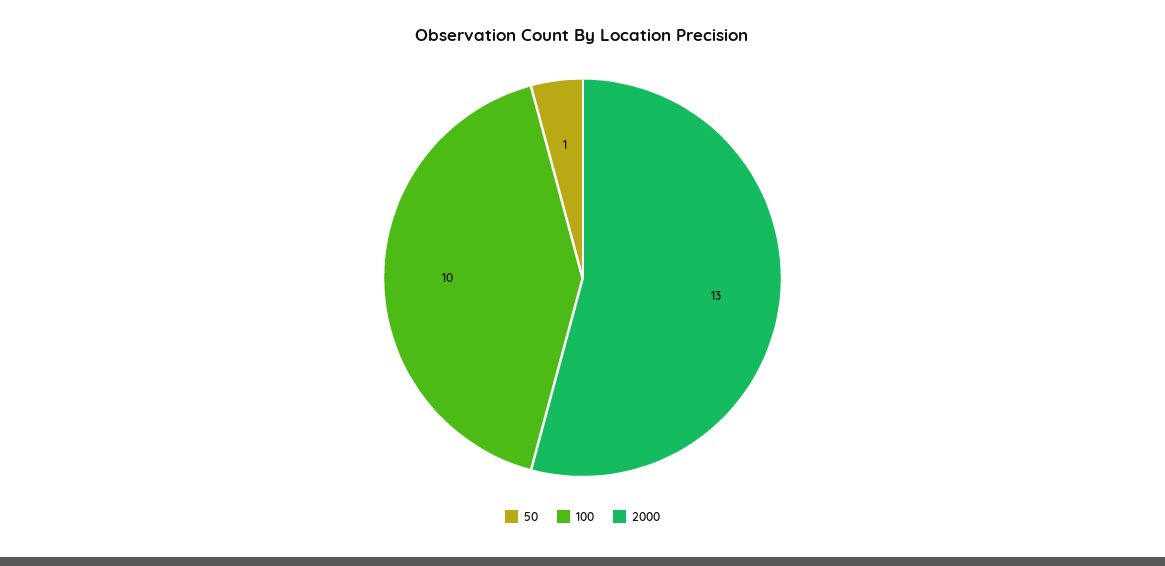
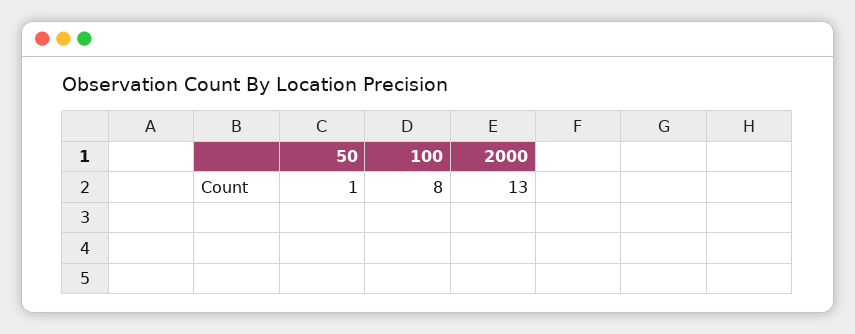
  {
    "50": 1,
-   "100": 10,
+   "100": 8,
    "2000": 13
  }

